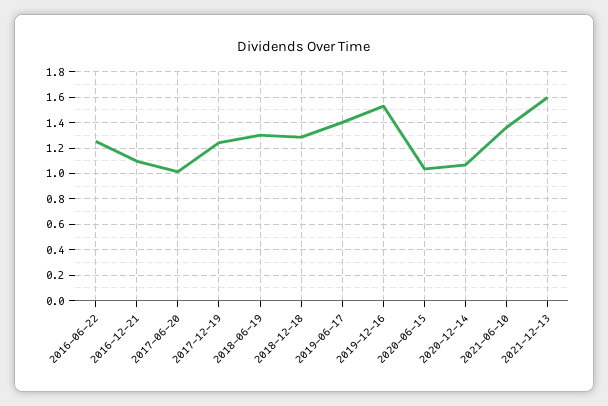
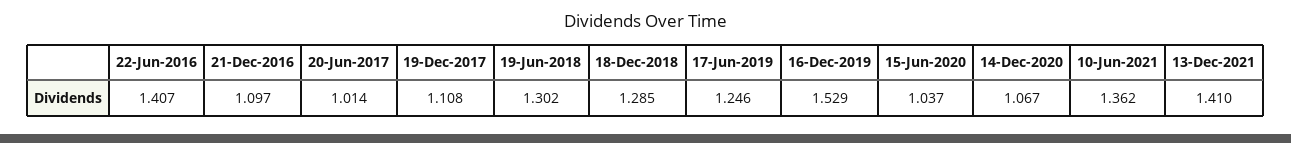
  {
-   "2016-06-22": 1.25,
+   "2016-06-22": 1.407,
    "2016-12-21": 1.097,
    "2017-06-20": 1.014,
-   "2017-12-19": 1.25,
+   "2017-12-19": 1.108,
    "2018-06-19": 1.302,
    "2018-12-18": 1.285,
-   "2019-06-17": 1.4,
+   "2019-06-17": 1.246,
    "2019-12-16": 1.529,
    "2020-06-15": 1.037,
    "2020-12-14": 1.067,
    "2021-06-10": 1.362,
-   "2021-12-13": 1.6
+   "2021-12-13": 1.41
  }

